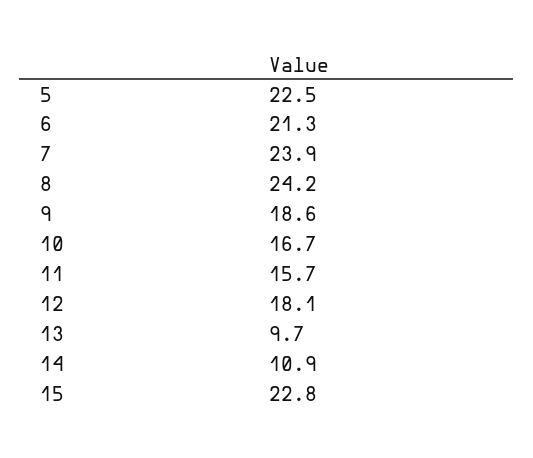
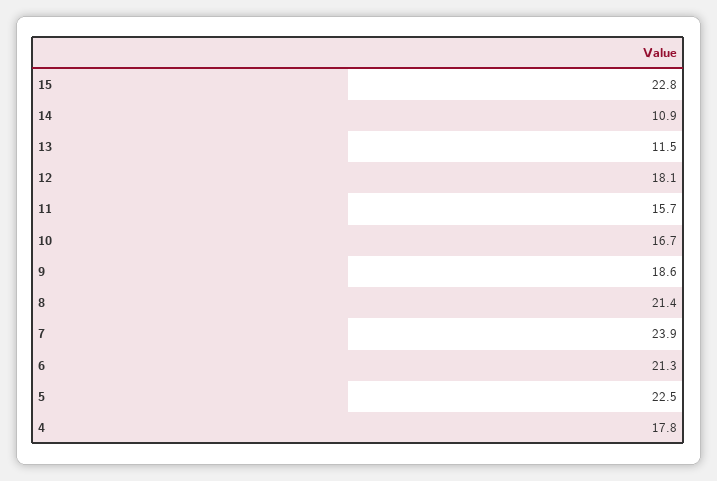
  {
    "5": 22.5,
    "6": 21.3,
    "7": 23.9,
-   "8": 24.2,
+   "8": 21.4,
    "9": 18.6,
    "10": 16.7,
    "11": 15.7,
    "12": 18.1,
-   "13": 9.7,
+   "13": 11.5,
    "14": 10.9,
-   "15": 22.8
+   "15": 22.8,
+   "4": 17.8
  }

